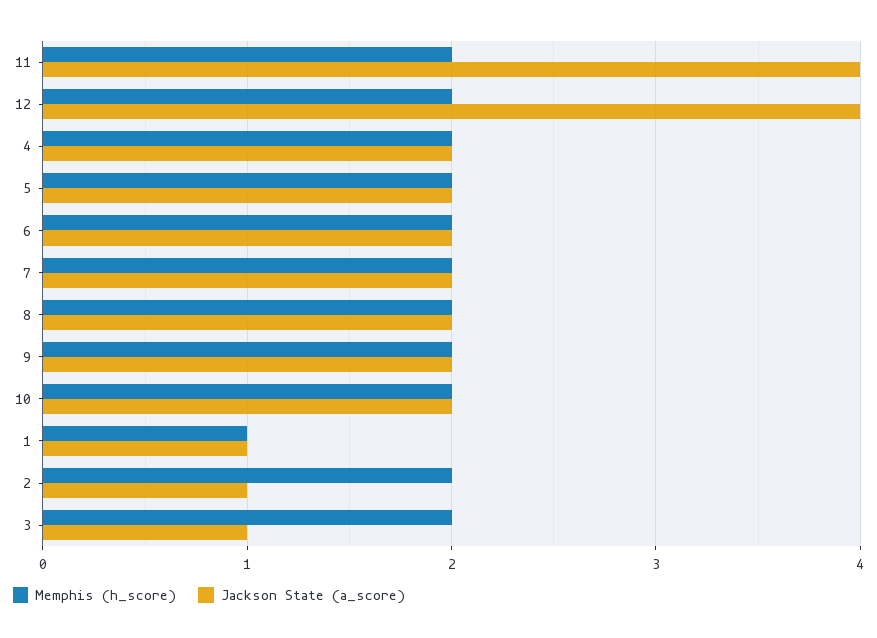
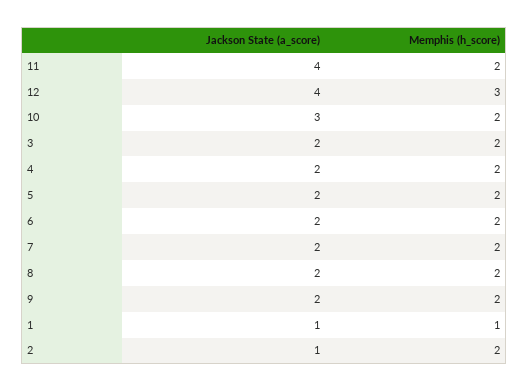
  {
    "Memphis (h_score)": {
      "11": 2,
-     "12": 2,
+     "12": 3,
      "4": 2,
      "5": 2,
      "6": 2,
      "7": 2,
      "8": 2,
      "9": 2,
      "10": 2,
      "1": 1,
      "2": 2,
      "3": 2
    },
    "Jackson State (a_score)": {
      "11": 4,
      "12": 4,
      "4": 2,
      "5": 2,
      "6": 2,
      "7": 2,
      "8": 2,
      "9": 2,
-     "10": 2,
+     "10": 3,
      "1": 1,
      "2": 1,
-     "3": 1
+     "3": 2
    }
  }

